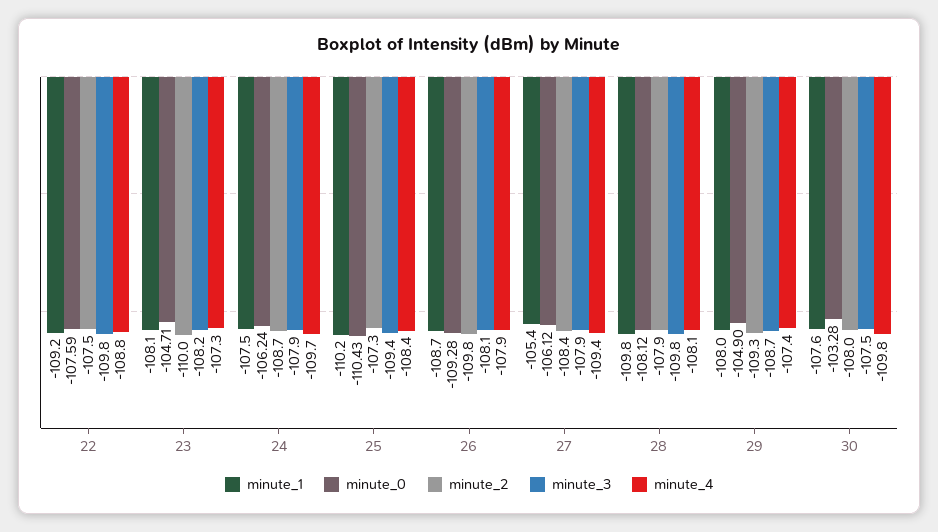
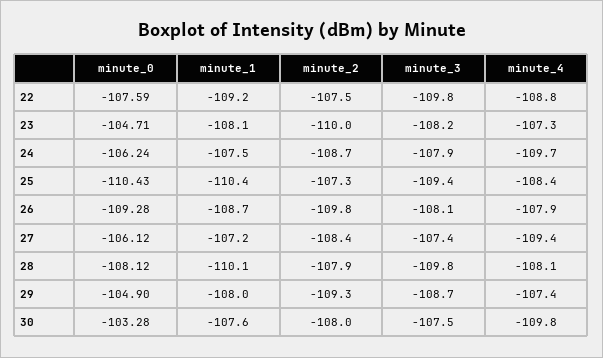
  {
    "minute_1": {
      "22": -109.2,
      "23": -108.1,
      "24": -107.5,
-     "25": -110.2,
+     "25": -110.4,
      "26": -108.7,
-     "27": -105.4,
+     "27": -107.2,
-     "28": -109.8,
+     "28": -110.1,
      "29": -108,
      "30": -107.6
    },
    "minute_0": {
      "22": -107.59,
      "23": -104.71,
      "24": -106.24,
      "25": -110.43,
      "26": -109.28,
      "27": -106.12,
      "28": -108.12,
      "29": -104.9,
      "30": -103.28
    },
    "minute_2": {
      "22": -107.5,
      "23": -110,
      "24": -108.7,
      "25": -107.3,
      "26": -109.8,
      "27": -108.4,
      "28": -107.9,
      "29": -109.3,
      "30": -108
    },
    "minute_3": {
      "22": -109.8,
      "23": -108.2,
      "24": -107.9,
      "25": -109.4,
      "26": -108.1,
-     "27": -107.9,
+     "27": -107.4,
      "28": -109.8,
      "29": -108.7,
      "30": -107.5
    },
    "minute_4": {
      "22": -108.8,
      "23": -107.3,
      "24": -109.7,
      "25": -108.4,
      "26": -107.9,
      "27": -109.4,
      "28": -108.1,
      "29": -107.4,
      "30": -109.8
    }
  }

